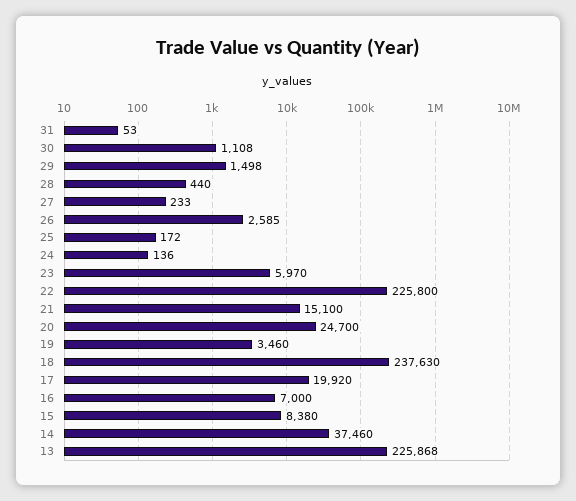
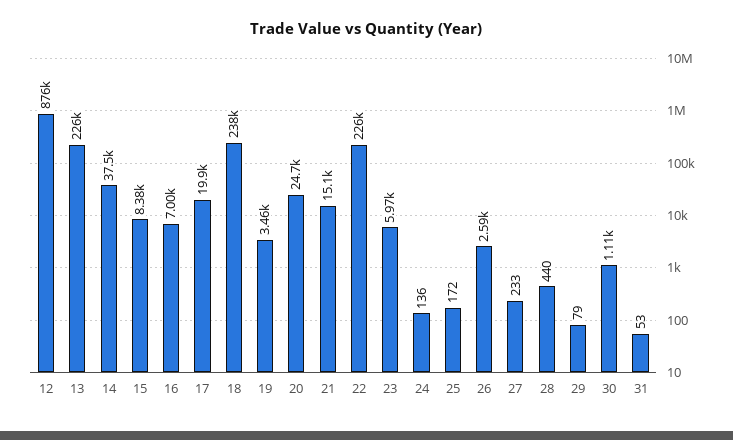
  {
    "31": 53,
    "30": 1108,
-   "29": 1498,
+   "29": 79,
    "28": 440,
    "27": 233,
    "26": 2585,
    "25": 172,
    "24": 136,
    "23": 5970,
    "22": 225800,
    "21": 15100,
    "20": 24700,
    "19": 3460,
    "18": 237630,
    "17": 19920,
    "16": 7000,
    "15": 8380,
    "14": 37460,
-   "13": 225868
+   "13": 225868,
+   "12": 876000
  }

